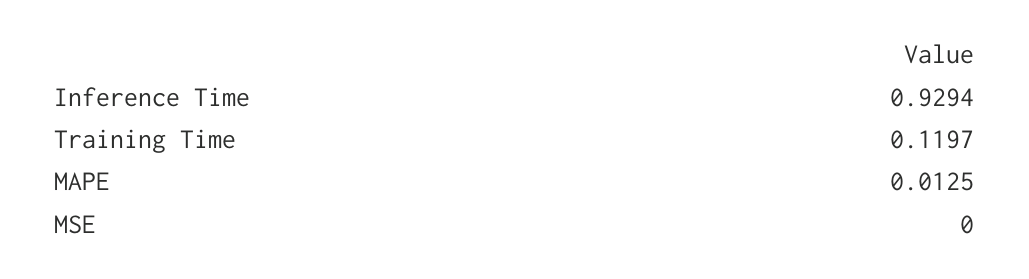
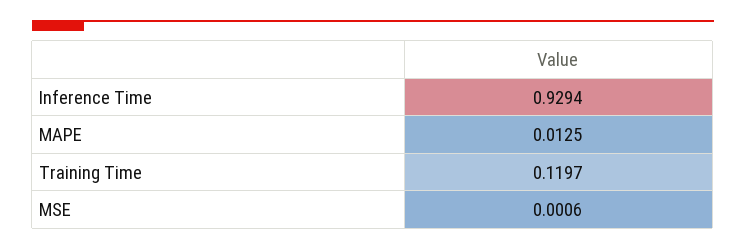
  {
    "Inference Time": 0.9294,
    "Training Time": 0.1197,
    "MAPE": 0.0125,
-   "MSE": 0
+   "MSE": 0.0006
  }

